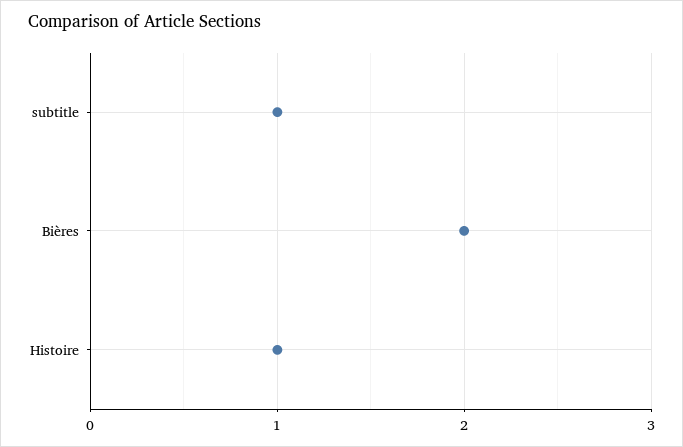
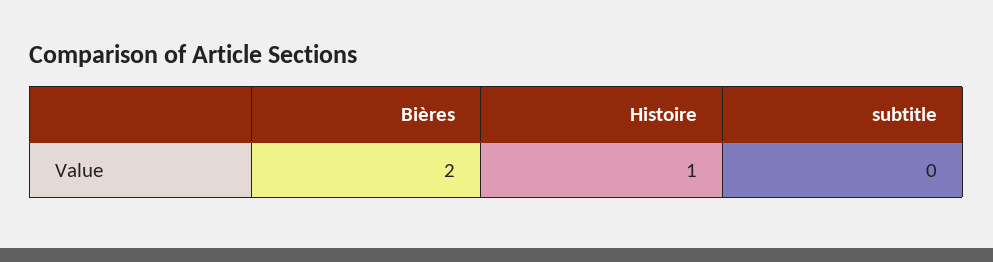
  {
-   "subtitle": 1,
+   "subtitle": 0,
    "Bières": 2,
    "Histoire": 1
  }

